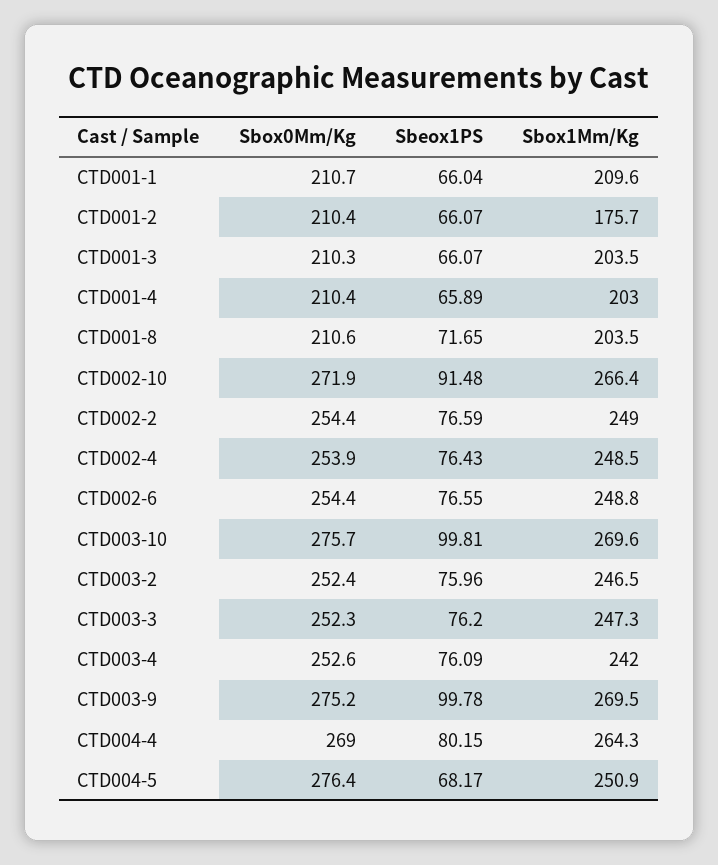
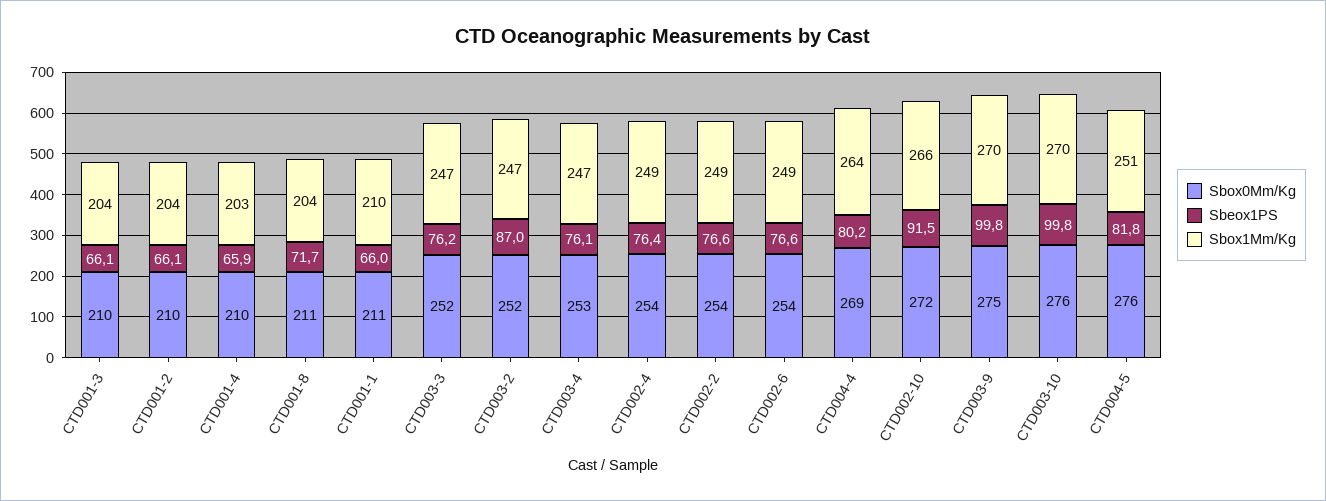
  {
    "Sbox0Mm/Kg": {
      "CTD001-1": 210.7,
      "CTD001-2": 210.4,
      "CTD001-3": 210.3,
      "CTD001-4": 210.4,
      "CTD001-8": 210.6,
      "CTD002-10": 271.9,
      "CTD002-2": 254.4,
      "CTD002-4": 253.9,
      "CTD002-6": 254.4,
      "CTD003-10": 275.7,
      "CTD003-2": 252.4,
      "CTD003-3": 252.3,
      "CTD003-4": 252.6,
      "CTD003-9": 275.2,
      "CTD004-4": 269,
      "CTD004-5": 276.4
    },
    "Sbeox1PS": {
      "CTD001-1": 66.04,
      "CTD001-2": 66.07,
      "CTD001-3": 66.07,
      "CTD001-4": 65.89,
      "CTD001-8": 71.65,
      "CTD002-10": 91.48,
      "CTD002-2": 76.59,
      "CTD002-4": 76.43,
      "CTD002-6": 76.55,
      "CTD003-10": 99.81,
-     "CTD003-2": 75.96,
+     "CTD003-2": 87,
      "CTD003-3": 76.2,
      "CTD003-4": 76.09,
      "CTD003-9": 99.78,
      "CTD004-4": 80.15,
-     "CTD004-5": 68.17
+     "CTD004-5": 81.8
    },
    "Sbox1Mm/Kg": {
      "CTD001-1": 209.6,
-     "CTD001-2": 175.7,
+     "CTD001-2": 204,
      "CTD001-3": 203.5,
      "CTD001-4": 203,
      "CTD001-8": 203.5,
      "CTD002-10": 266.4,
      "CTD002-2": 249,
      "CTD002-4": 248.5,
      "CTD002-6": 248.8,
      "CTD003-10": 269.6,
      "CTD003-2": 246.5,
      "CTD003-3": 247.3,
-     "CTD003-4": 242,
+     "CTD003-4": 247,
      "CTD003-9": 269.5,
      "CTD004-4": 264.3,
      "CTD004-5": 250.9
    }
  }

